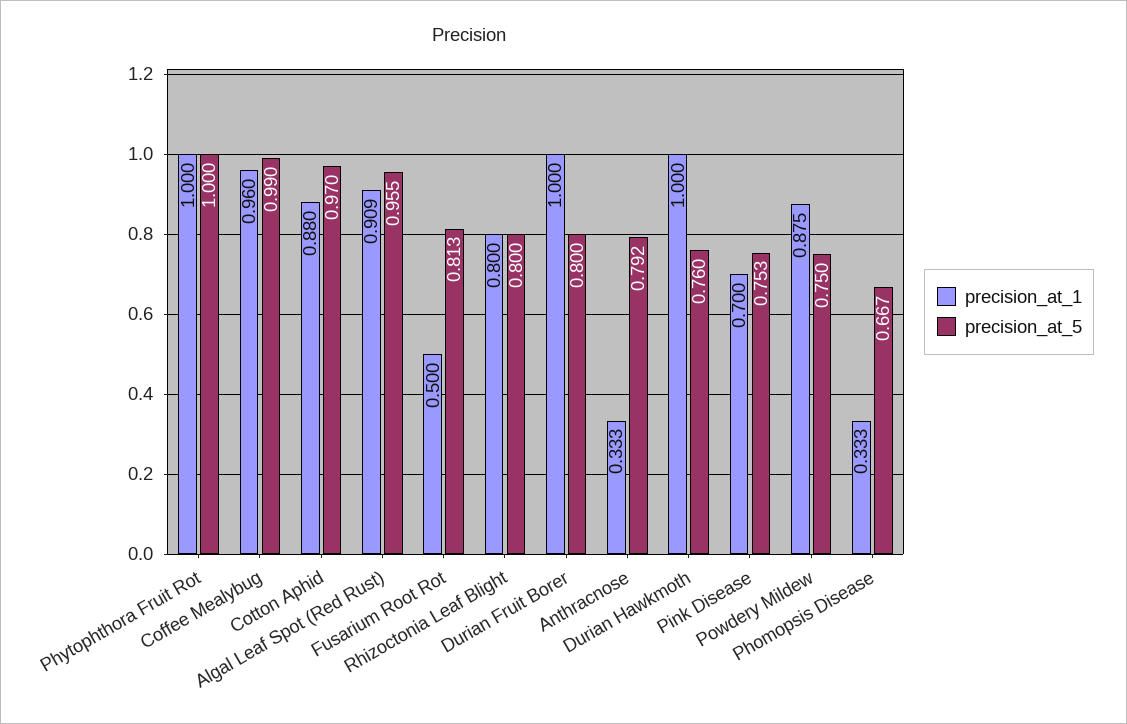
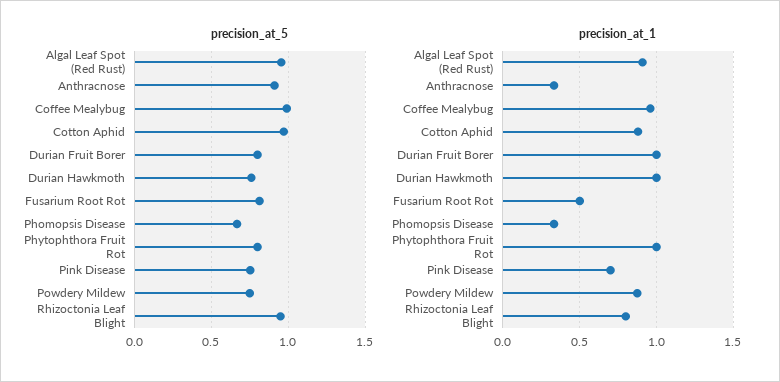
  {
    "precision_at_1": {
      "Phytophthora Fruit Rot": 1,
      "Coffee Mealybug": 0.96,
      "Cotton Aphid": 0.88,
      "Algal Leaf Spot (Red Rust)": 0.909,
      "Fusarium Root Rot": 0.5,
      "Rhizoctonia Leaf Blight": 0.8,
      "Durian Fruit Borer": 1,
      "Anthracnose": 0.333,
      "Durian Hawkmoth": 1,
      "Pink Disease": 0.7,
      "Powdery Mildew": 0.875,
      "Phomopsis Disease": 0.333
    },
    "precision_at_5": {
-     "Phytophthora Fruit Rot": 1,
+     "Phytophthora Fruit Rot": 0.8,
      "Coffee Mealybug": 0.99,
      "Cotton Aphid": 0.97,
      "Algal Leaf Spot (Red Rust)": 0.955,
      "Fusarium Root Rot": 0.813,
-     "Rhizoctonia Leaf Blight": 0.8,
+     "Rhizoctonia Leaf Blight": 0.95,
      "Durian Fruit Borer": 0.8,
-     "Anthracnose": 0.792,
+     "Anthracnose": 0.9,
      "Durian Hawkmoth": 0.76,
      "Pink Disease": 0.753,
      "Powdery Mildew": 0.75,
      "Phomopsis Disease": 0.667
    }
  }

